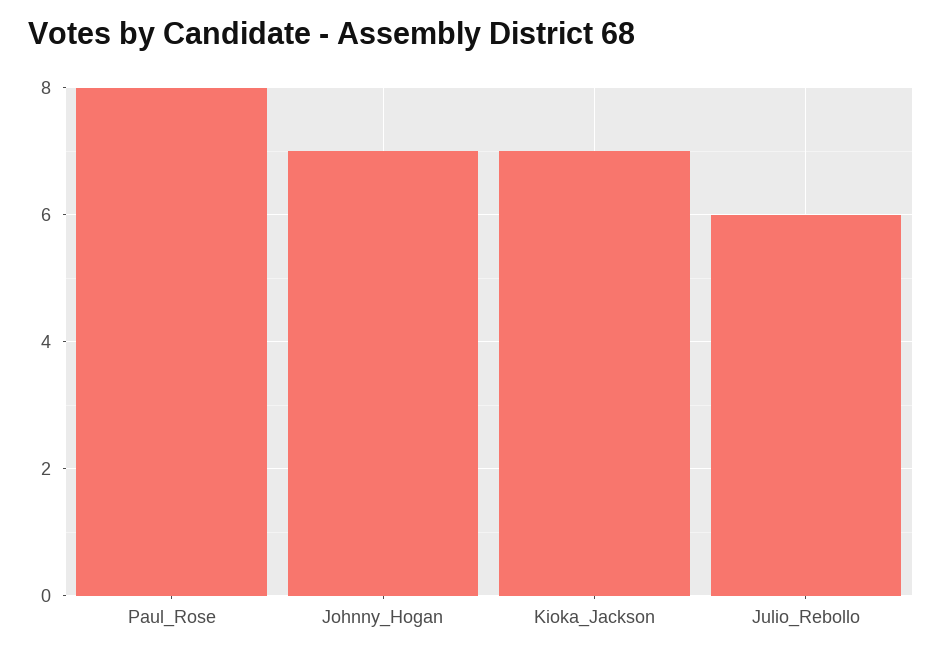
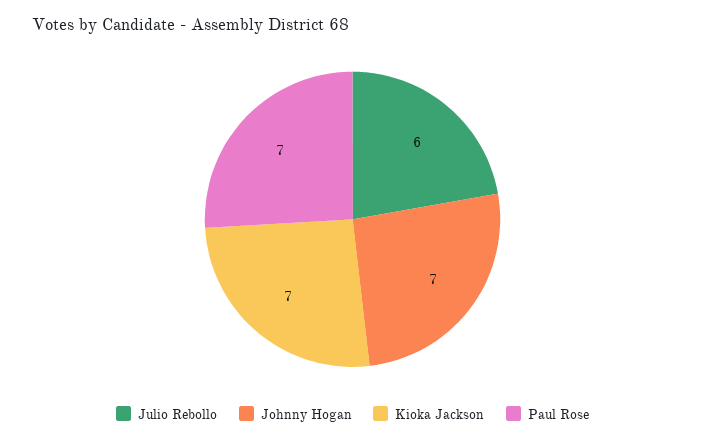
  {
-   "Paul_Rose": 8,
+   "Paul_Rose": 7,
    "Johnny_Hogan": 7,
    "Kioka_Jackson": 7,
    "Julio_Rebollo": 6
  }

